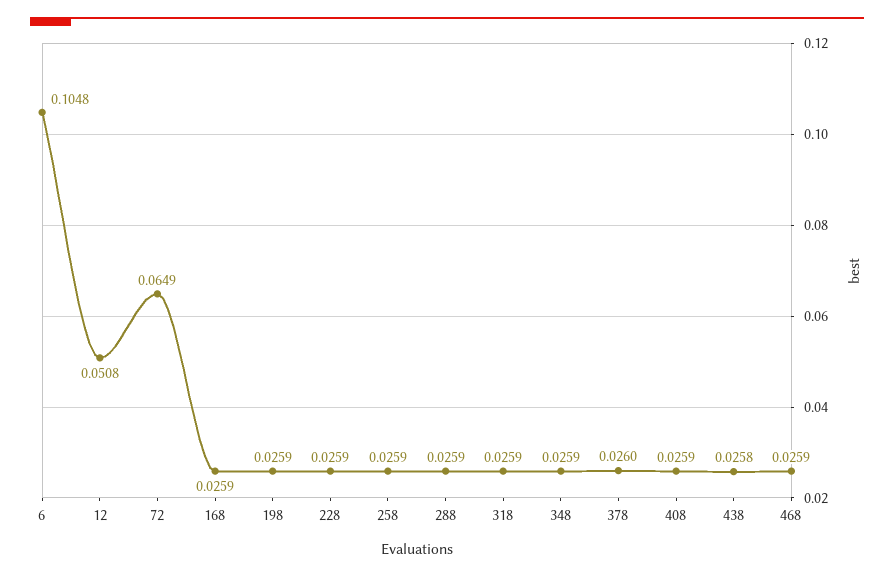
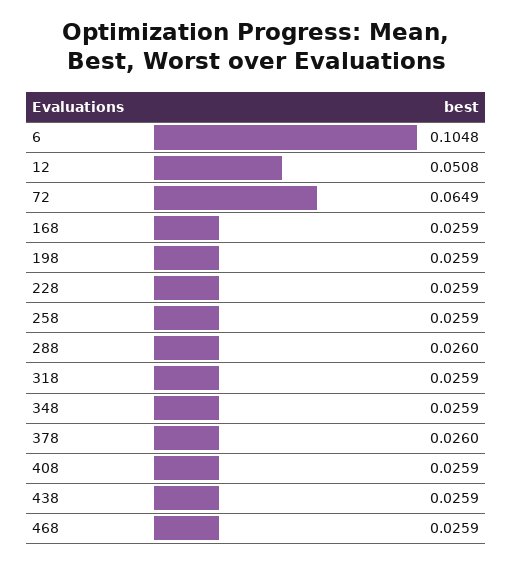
  {
    "6": 0.1048,
    "12": 0.0508,
    "72": 0.0649,
    "168": 0.0259,
    "198": 0.0259,
    "228": 0.0259,
    "258": 0.0259,
-   "288": 0.0259,
+   "288": 0.026,
    "318": 0.0259,
    "348": 0.0259,
    "378": 0.026,
    "408": 0.0259,
-   "438": 0.0258,
+   "438": 0.0259,
    "468": 0.0259
  }

